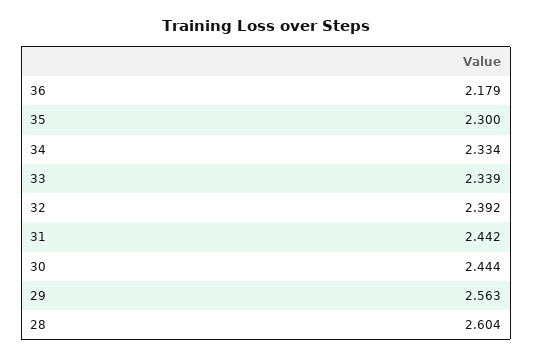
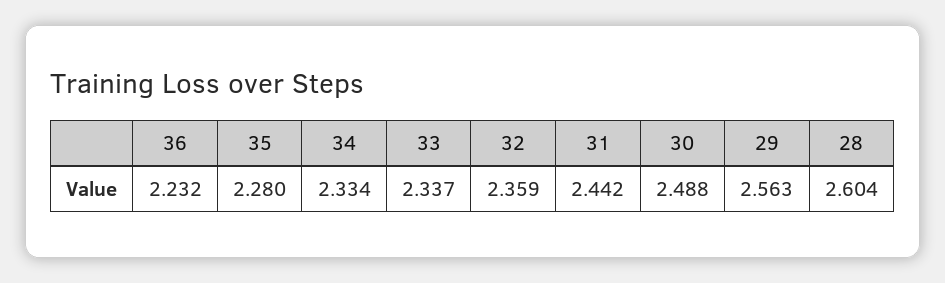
  {
-   "36": 2.179,
+   "36": 2.232,
-   "35": 2.3,
+   "35": 2.28,
    "34": 2.334,
-   "33": 2.339,
+   "33": 2.337,
-   "32": 2.392,
+   "32": 2.359,
    "31": 2.442,
-   "30": 2.444,
+   "30": 2.488,
    "29": 2.563,
    "28": 2.604
  }

